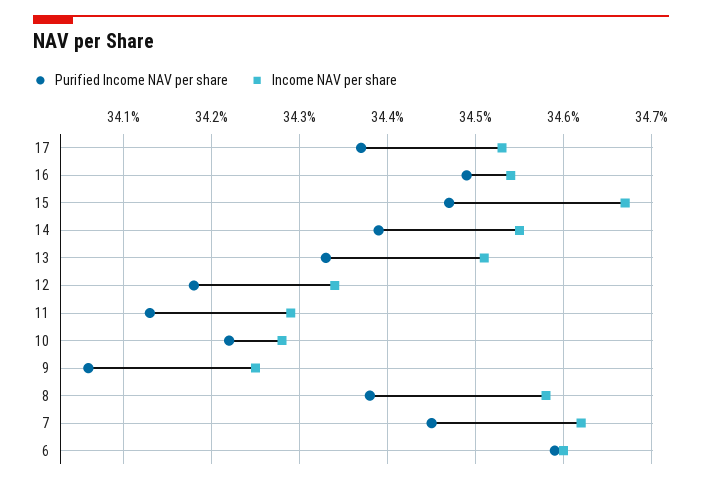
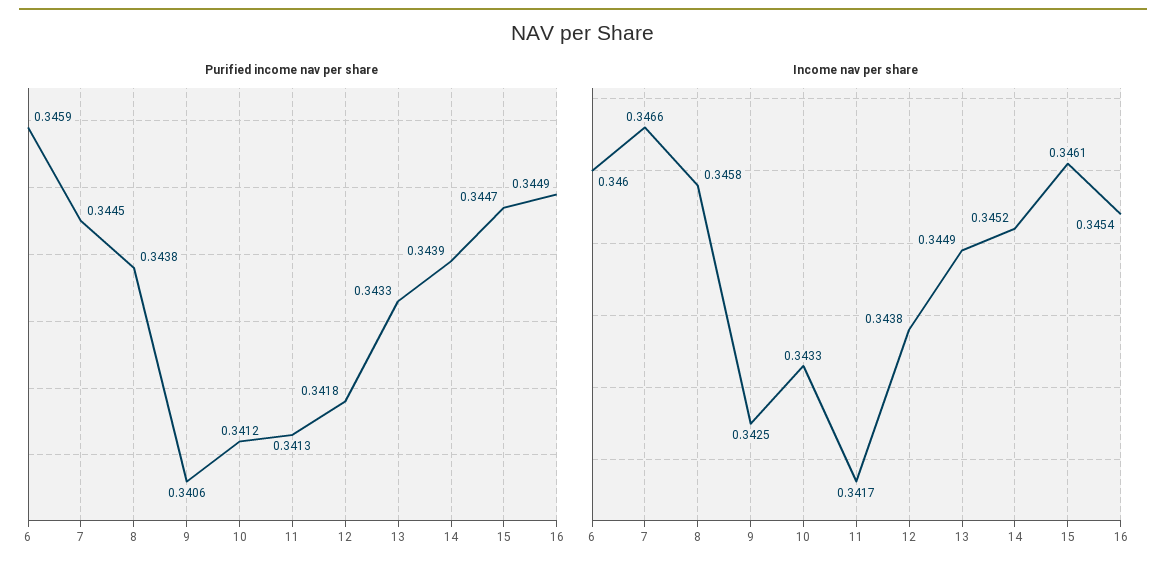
  {
    "Purified Income NAV per share": {
-     "17": 0.3437,
      "16": 0.3449,
      "15": 0.3447,
      "14": 0.3439,
      "13": 0.3433,
      "12": 0.3418,
      "11": 0.3413,
-     "10": 0.3422,
+     "10": 0.3412,
      "9": 0.3406,
      "8": 0.3438,
      "7": 0.3445,
      "6": 0.3459
    },
    "Income NAV per share": {
-     "17": 0.3453,
      "16": 0.3454,
-     "15": 0.3467,
+     "15": 0.3461,
-     "14": 0.3455,
+     "14": 0.3452,
-     "13": 0.3451,
+     "13": 0.3449,
-     "12": 0.3434,
+     "12": 0.3438,
-     "11": 0.3429,
+     "11": 0.3417,
-     "10": 0.3428,
+     "10": 0.3433,
      "9": 0.3425,
      "8": 0.3458,
-     "7": 0.3462,
+     "7": 0.3466,
      "6": 0.346
    }
  }

